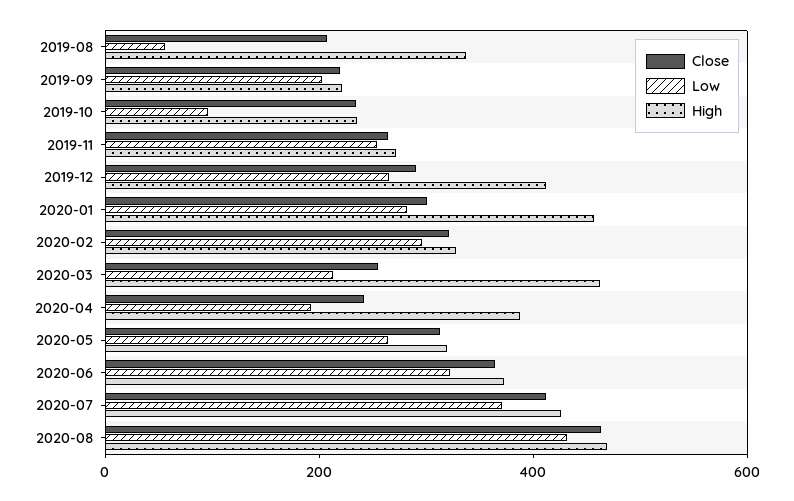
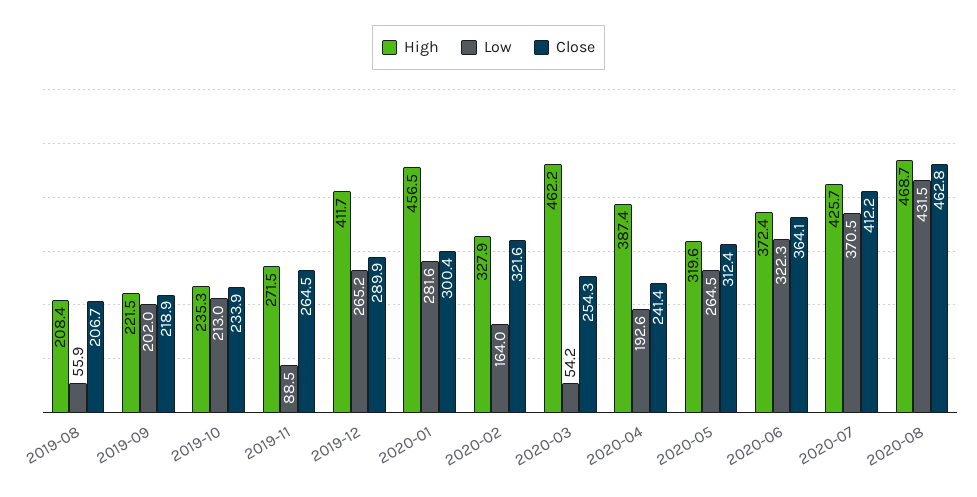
  {
    "Close": {
      "2019-08": 206.7,
      "2019-09": 218.9,
      "2019-10": 233.9,
      "2019-11": 264.5,
      "2019-12": 289.9,
      "2020-01": 300.4,
      "2020-02": 321.6,
      "2020-03": 254.3,
      "2020-04": 241.4,
      "2020-05": 312.4,
      "2020-06": 364.1,
      "2020-07": 412.2,
      "2020-08": 462.8
    },
    "Low": {
      "2019-08": 55.9,
      "2019-09": 202,
-     "2019-10": 100,
+     "2019-10": 213,
-     "2019-11": 250,
+     "2019-11": 88.5,
      "2019-12": 265.2,
      "2020-01": 281.6,
-     "2020-02": 300,
+     "2020-02": 164,
-     "2020-03": 200,
+     "2020-03": 54.2,
      "2020-04": 192.6,
      "2020-05": 264.5,
      "2020-06": 322.3,
      "2020-07": 370.5,
      "2020-08": 431.5
    },
    "High": {
-     "2019-08": 350,
+     "2019-08": 208.4,
      "2019-09": 221.5,
      "2019-10": 235.3,
      "2019-11": 271.5,
      "2019-12": 411.7,
      "2020-01": 456.5,
      "2020-02": 327.9,
      "2020-03": 462.2,
      "2020-04": 387.4,
      "2020-05": 319.6,
      "2020-06": 372.4,
      "2020-07": 425.7,
      "2020-08": 468.7
    }
  }

